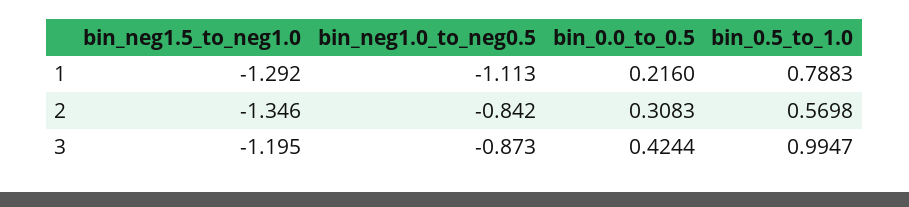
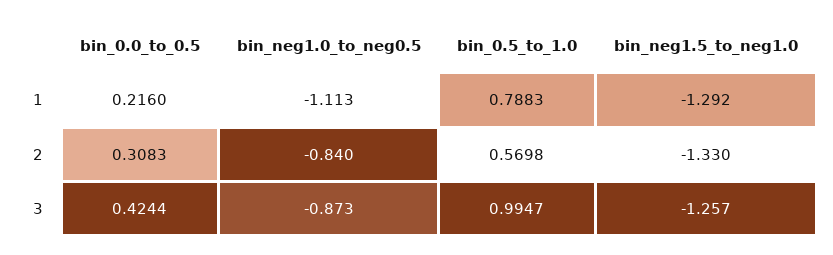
  {
    "bin_neg1.5_to_neg1.0": {
      "1": -1.292,
-     "2": -1.346,
+     "2": -1.33,
-     "3": -1.195
+     "3": -1.257
    },
    "bin_neg1.0_to_neg0.5": {
      "1": -1.113,
-     "2": -0.842,
+     "2": -0.84,
      "3": -0.873
    },
    "bin_0.0_to_0.5": {
      "1": 0.216,
      "2": 0.3083,
      "3": 0.4244
    },
    "bin_0.5_to_1.0": {
      "1": 0.7883,
      "2": 0.5698,
      "3": 0.9947
    }
  }

